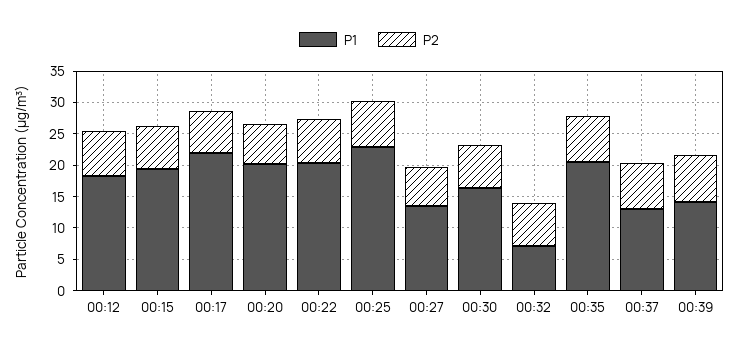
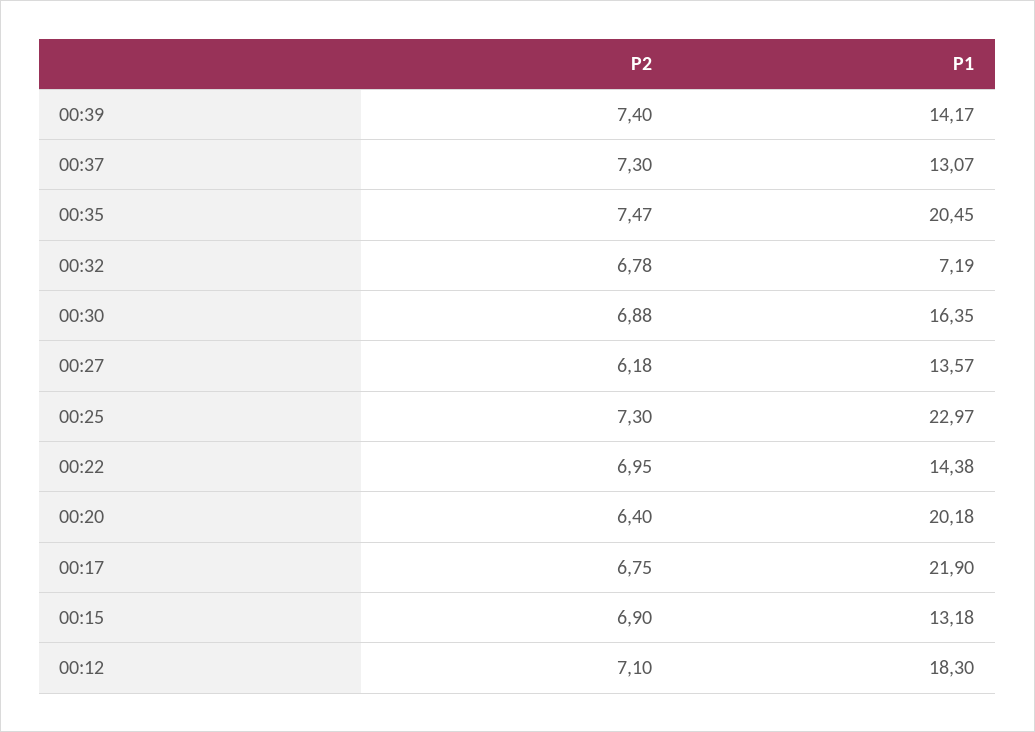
  {
    "P1": {
      "00:12": 18.3,
-     "00:15": 20,
+     "00:15": 13.18,
      "00:17": 21.9,
      "00:20": 20.18,
-     "00:22": 20,
+     "00:22": 14.38,
      "00:25": 22.97,
      "00:27": 13.57,
      "00:30": 16.35,
      "00:32": 7.19,
      "00:35": 20.45,
      "00:37": 13.07,
      "00:39": 14.17
    },
    "P2": {
      "00:12": 7.1,
      "00:15": 6.9,
      "00:17": 6.75,
      "00:20": 6.4,
      "00:22": 6.95,
      "00:25": 7.3,
      "00:27": 6.18,
      "00:30": 6.88,
      "00:32": 6.78,
      "00:35": 7.47,
      "00:37": 7.3,
      "00:39": 7.4
    }
  }

